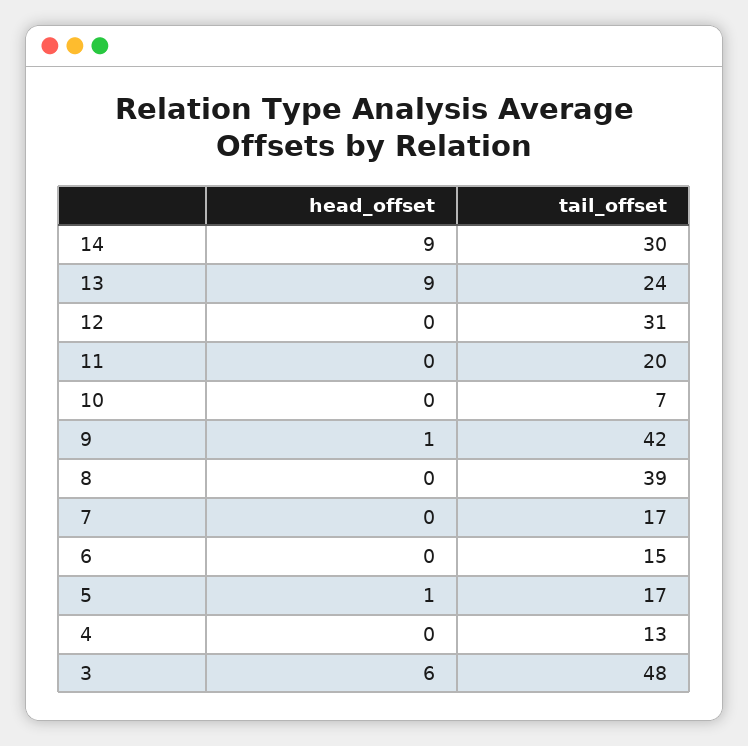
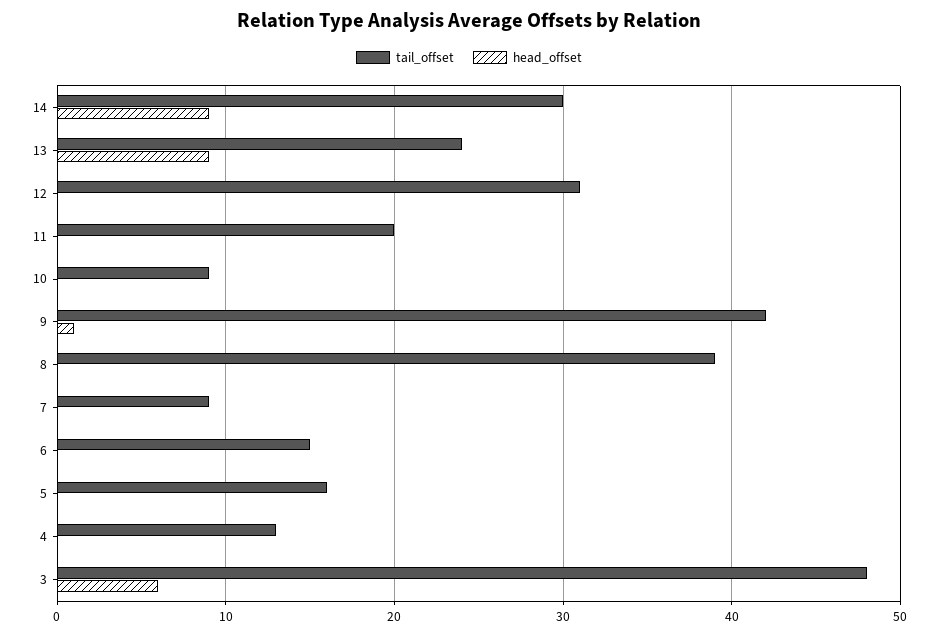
  {
    "head_offset": {
      "14": 9,
      "13": 9,
      "12": 0,
      "11": 0,
      "10": 0,
      "9": 1,
      "8": 0,
      "7": 0,
      "6": 0,
-     "5": 1,
+     "5": 0,
      "4": 0,
      "3": 6
    },
    "tail_offset": {
      "14": 30,
      "13": 24,
      "12": 31,
      "11": 20,
-     "10": 7,
+     "10": 9,
      "9": 42,
      "8": 39,
-     "7": 17,
+     "7": 9,
      "6": 15,
-     "5": 17,
+     "5": 16,
      "4": 13,
      "3": 48
    }
  }

